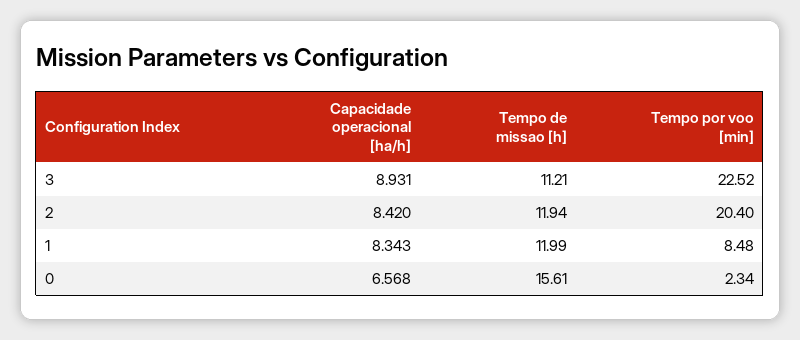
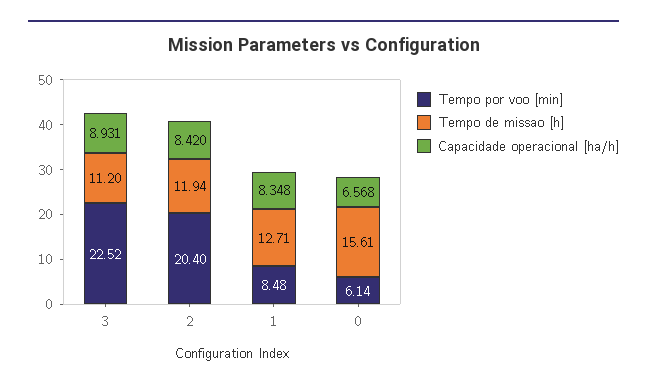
  {
    "Capacidade operacional [ha/h]": {
      "3": 8.931,
      "2": 8.42,
-     "1": 8.343,
+     "1": 8.348,
      "0": 6.568
    },
    "Tempo de missao [h]": {
-     "3": 11.21,
+     "3": 11.2,
      "2": 11.94,
-     "1": 11.99,
+     "1": 12.71,
      "0": 15.61
    },
    "Tempo por voo [min]": {
      "3": 22.52,
      "2": 20.4,
      "1": 8.48,
-     "0": 2.34
+     "0": 6.14
    }
  }

